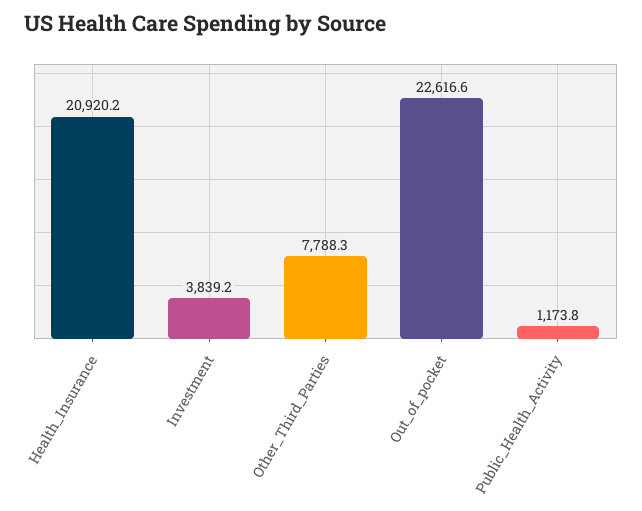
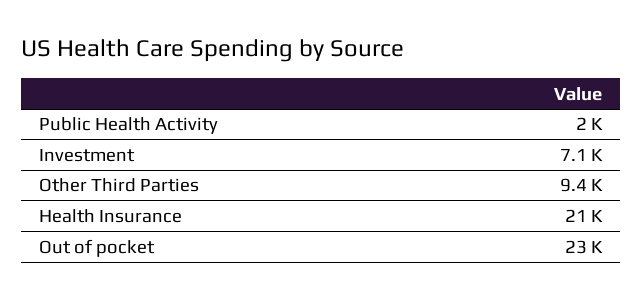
  {
    "Health_Insurance": 20920.2,
-   "Investment": 3839.2,
+   "Investment": 7100,
-   "Other_Third_Parties": 7788.3,
+   "Other_Third_Parties": 9400,
    "Out_of_pocket": 22616.6,
-   "Public_Health_Activity": 1173.8
+   "Public_Health_Activity": 2000
  }

